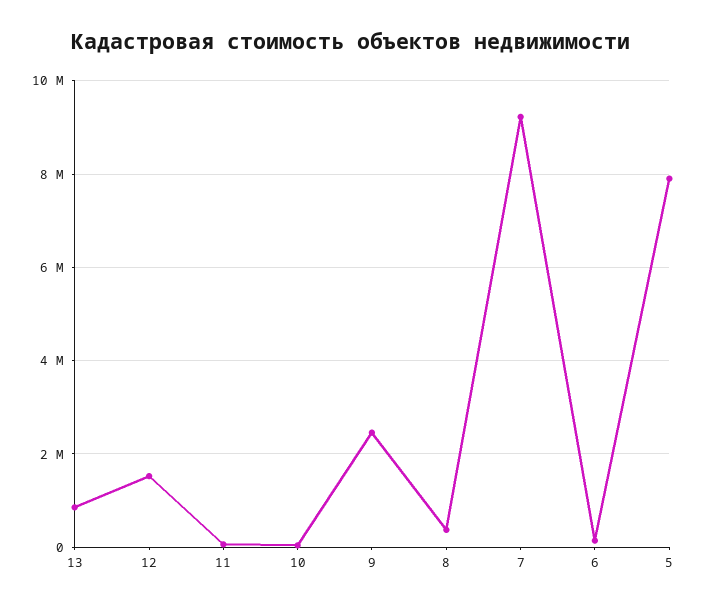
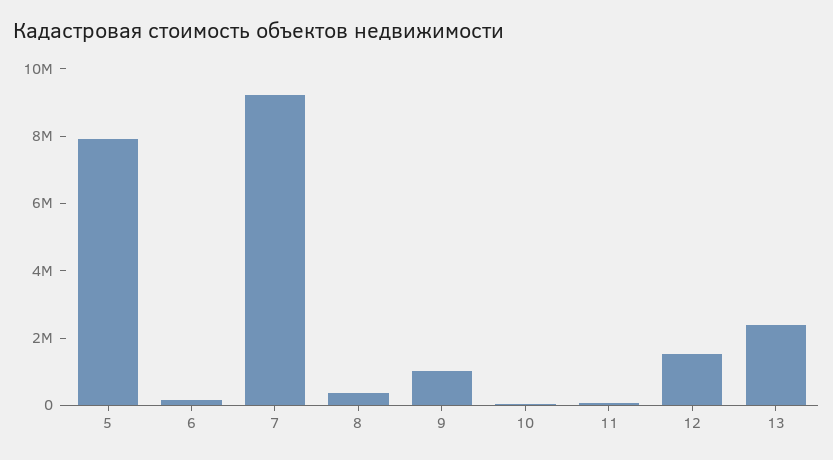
  {
-   "13": 800000,
+   "13": 2500000,
    "12": 1600000,
    "11": 0,
    "10": 0,
-   "9": 2400000,
+   "9": 1000000,
    "8": 400000,
    "7": 9200000,
    "6": 200000,
    "5": 8000000
  }

